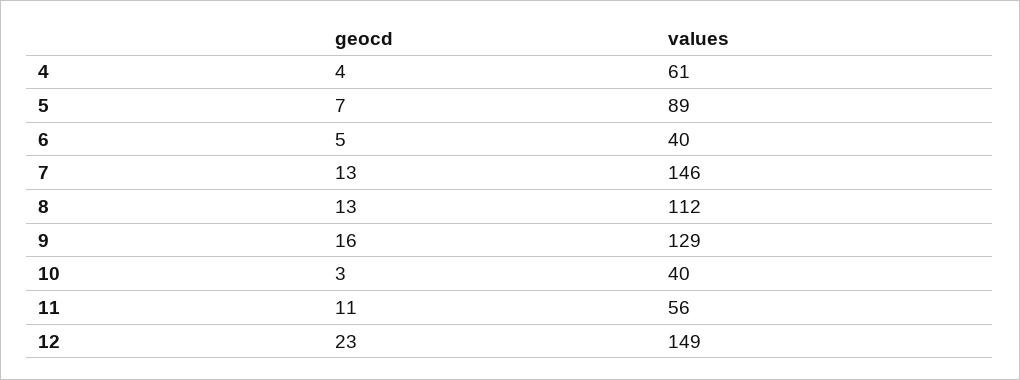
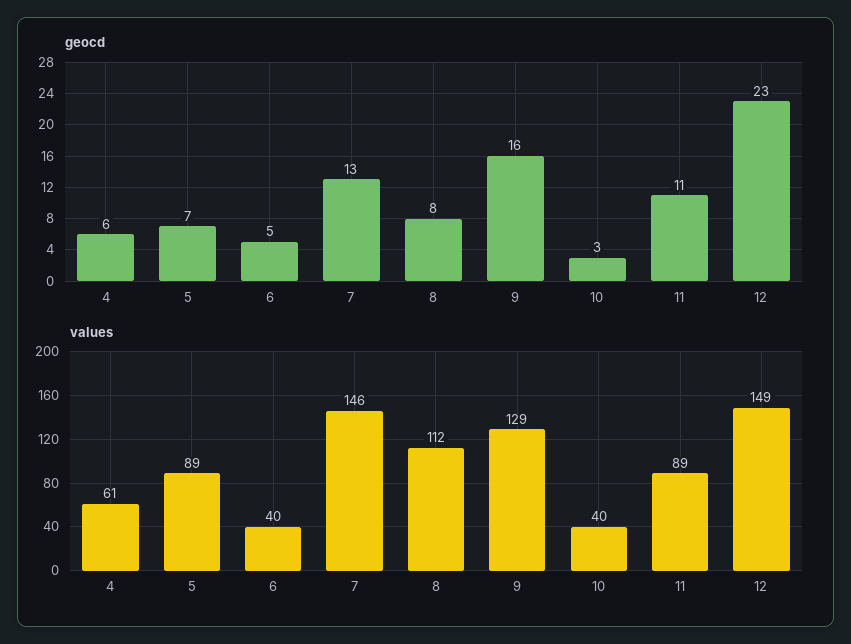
  {
    "geocd": {
-     "4": 4,
+     "4": 6,
      "5": 7,
      "6": 5,
      "7": 13,
-     "8": 13,
+     "8": 8,
      "9": 16,
      "10": 3,
      "11": 11,
      "12": 23
    },
    "values": {
      "4": 61,
      "5": 89,
      "6": 40,
      "7": 146,
      "8": 112,
      "9": 129,
      "10": 40,
-     "11": 56,
+     "11": 89,
      "12": 149
    }
  }

